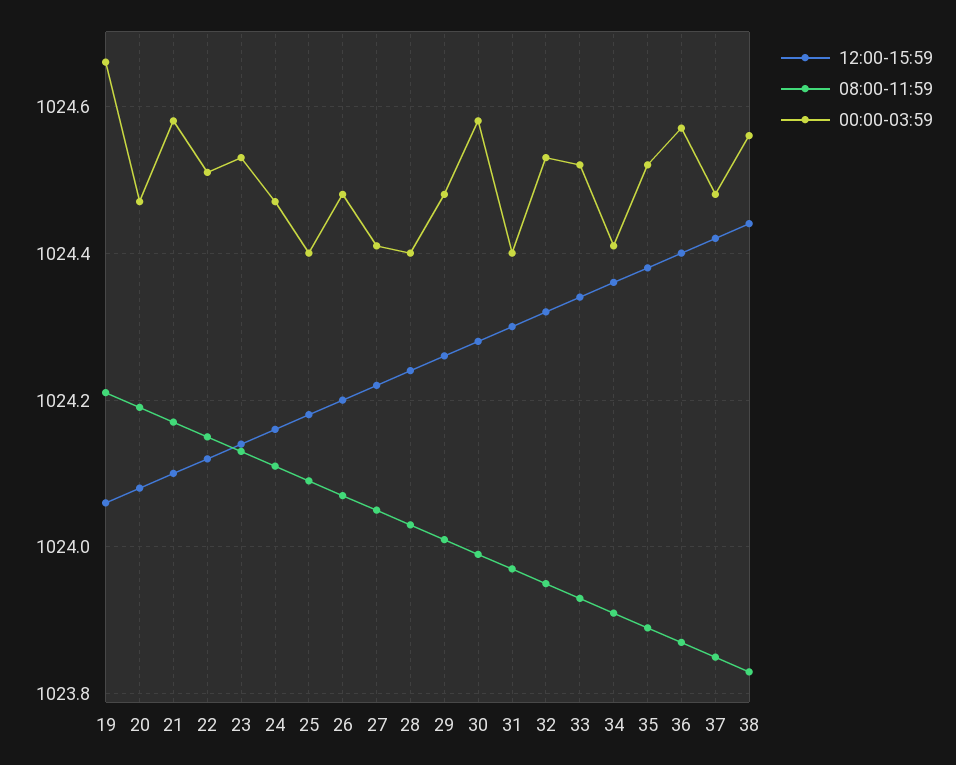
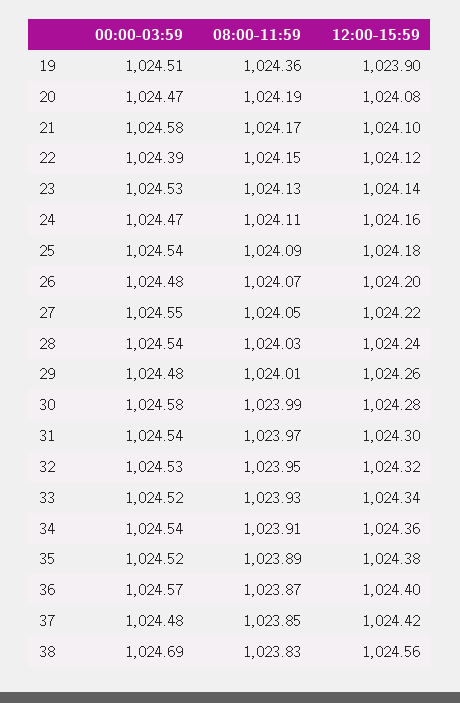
  {
    "12:00-15:59": {
-     "19": 1024.05,
+     "19": 1023.9,
      "20": 1024.08,
      "21": 1024.1,
      "22": 1024.12,
      "23": 1024.14,
      "24": 1024.16,
      "25": 1024.18,
      "26": 1024.2,
      "27": 1024.22,
      "28": 1024.24,
      "29": 1024.26,
      "30": 1024.28,
      "31": 1024.3,
      "32": 1024.32,
      "33": 1024.34,
      "34": 1024.36,
      "35": 1024.38,
      "36": 1024.4,
      "37": 1024.42,
-     "38": 1024.45
+     "38": 1024.56
    },
    "08:00-11:59": {
-     "19": 1024.2,
+     "19": 1024.36,
      "20": 1024.19,
      "21": 1024.17,
      "22": 1024.15,
      "23": 1024.13,
      "24": 1024.11,
      "25": 1024.09,
      "26": 1024.07,
      "27": 1024.05,
      "28": 1024.03,
      "29": 1024.01,
      "30": 1023.99,
      "31": 1023.97,
      "32": 1023.95,
      "33": 1023.93,
      "34": 1023.91,
      "35": 1023.89,
      "36": 1023.87,
      "37": 1023.85,
      "38": 1023.83
    },
    "00:00-03:59": {
-     "19": 1024.65,
+     "19": 1024.51,
      "20": 1024.47,
      "21": 1024.58,
-     "22": 1024.5,
+     "22": 1024.39,
      "23": 1024.53,
      "24": 1024.47,
-     "25": 1024.4,
+     "25": 1024.54,
      "26": 1024.48,
-     "27": 1024.4,
+     "27": 1024.55,
-     "28": 1024.4,
+     "28": 1024.54,
      "29": 1024.48,
      "30": 1024.58,
-     "31": 1024.4,
+     "31": 1024.54,
      "32": 1024.53,
      "33": 1024.52,
-     "34": 1024.4,
+     "34": 1024.54,
      "35": 1024.52,
      "36": 1024.57,
      "37": 1024.48,
-     "38": 1024.55
+     "38": 1024.69
    }
  }

